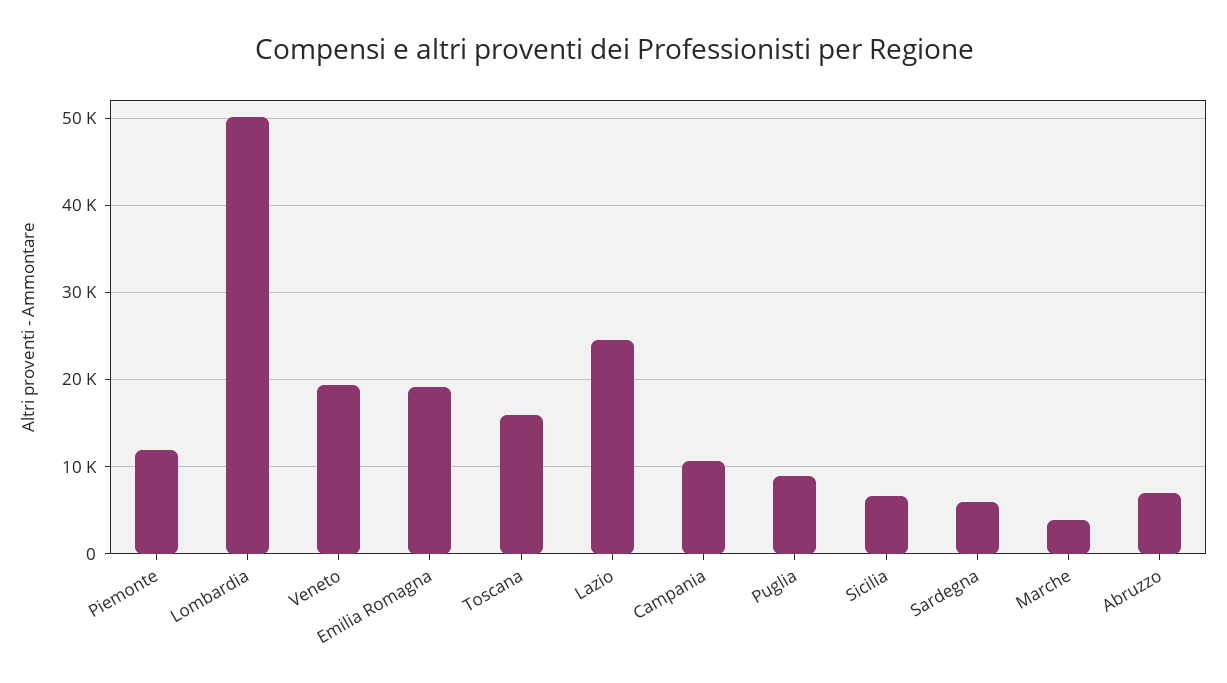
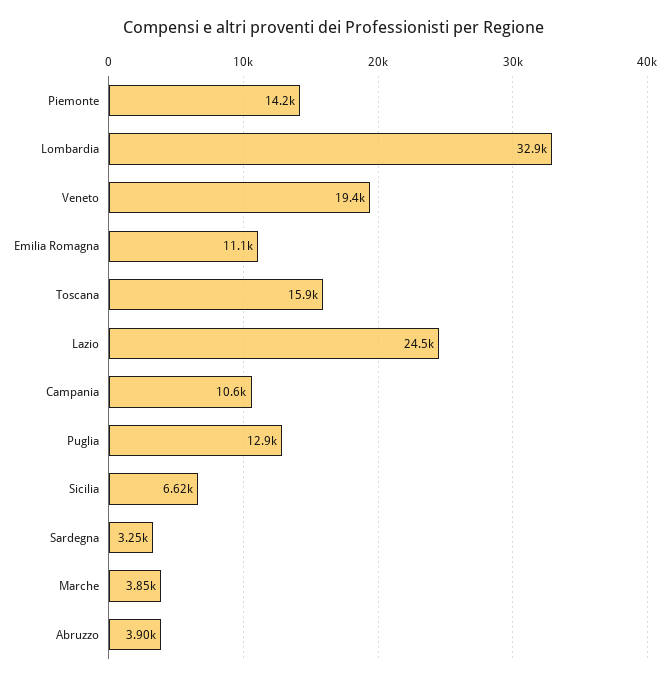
  {
-   "Piemonte": 12000,
+   "Piemonte": 14200,
-   "Lombardia": 50000,
+   "Lombardia": 32900,
    "Veneto": 19400,
-   "Emilia Romagna": 19000,
+   "Emilia Romagna": 11100,
    "Toscana": 15900,
    "Lazio": 24500,
    "Campania": 10600,
-   "Puglia": 9000,
+   "Puglia": 12900,
    "Sicilia": 6620,
-   "Sardegna": 6000,
+   "Sardegna": 3250,
    "Marche": 3850,
-   "Abruzzo": 7000
+   "Abruzzo": 3900
  }

